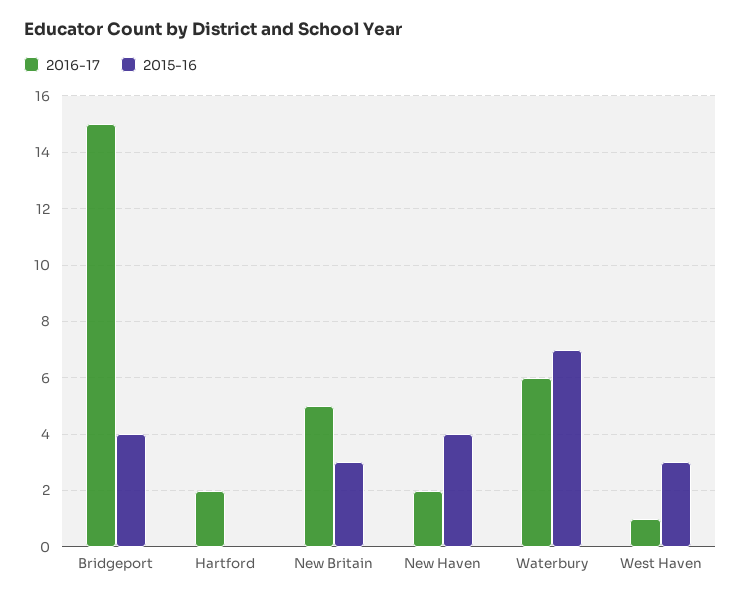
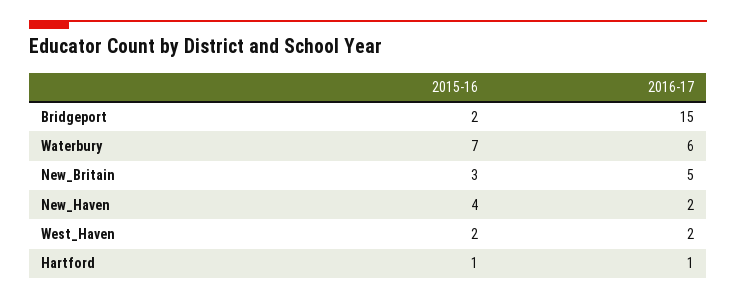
  {
    "2016-17": {
      "Bridgeport": 15,
-     "Hartford": 2,
+     "Hartford": 1,
      "New Britain": 5,
      "New Haven": 2,
      "Waterbury": 6,
-     "West Haven": 1
+     "West Haven": 2
    },
    "2015-16": {
-     "Bridgeport": 4,
+     "Bridgeport": 2,
-     "Hartford": 0,
+     "Hartford": 1,
      "New Britain": 3,
      "New Haven": 4,
      "Waterbury": 7,
-     "West Haven": 3
+     "West Haven": 2
    }
  }

